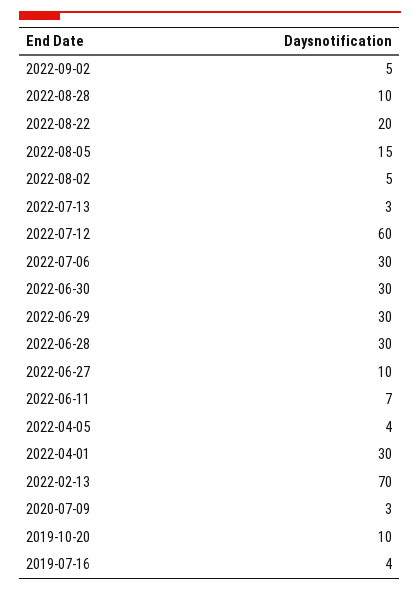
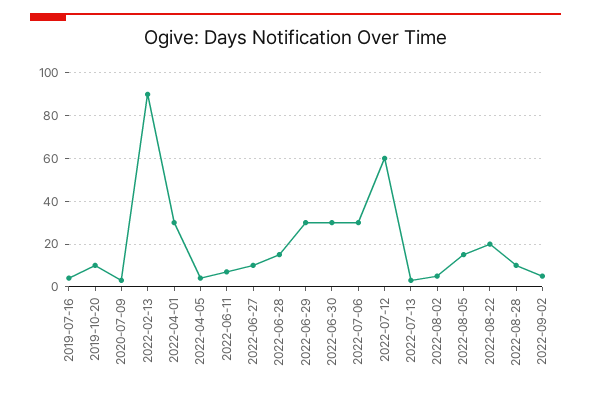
  {
    "2022-09-02": 5,
    "2022-08-28": 10,
    "2022-08-22": 20,
    "2022-08-05": 15,
    "2022-08-02": 5,
    "2022-07-13": 3,
    "2022-07-12": 60,
    "2022-07-06": 30,
    "2022-06-30": 30,
    "2022-06-29": 30,
-   "2022-06-28": 30,
+   "2022-06-28": 15,
    "2022-06-27": 10,
    "2022-06-11": 7,
    "2022-04-05": 4,
    "2022-04-01": 30,
-   "2022-02-13": 70,
+   "2022-02-13": 90,
    "2020-07-09": 3,
    "2019-10-20": 10,
    "2019-07-16": 4
  }

